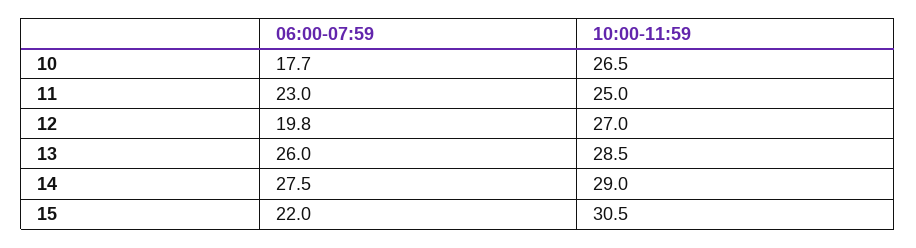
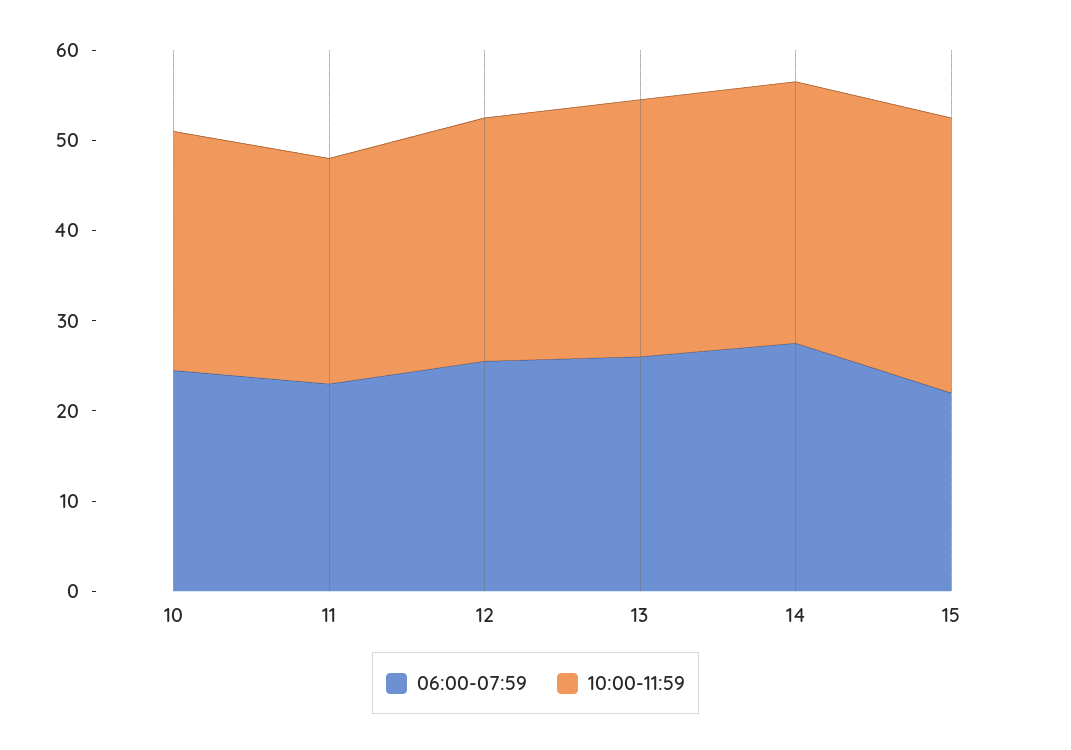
  {
    "06:00-07:59": {
-     "10": 17.7,
+     "10": 24,
      "11": 23,
-     "12": 19.8,
+     "12": 26,
      "13": 26,
      "14": 27.5,
      "15": 22
    },
    "10:00-11:59": {
      "10": 26.5,
      "11": 25,
      "12": 27,
      "13": 28.5,
      "14": 29,
      "15": 30.5
    }
  }

